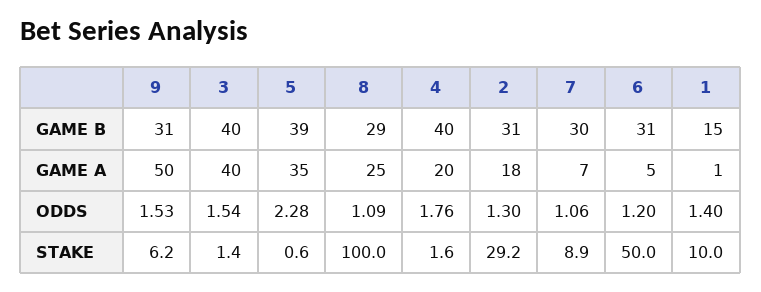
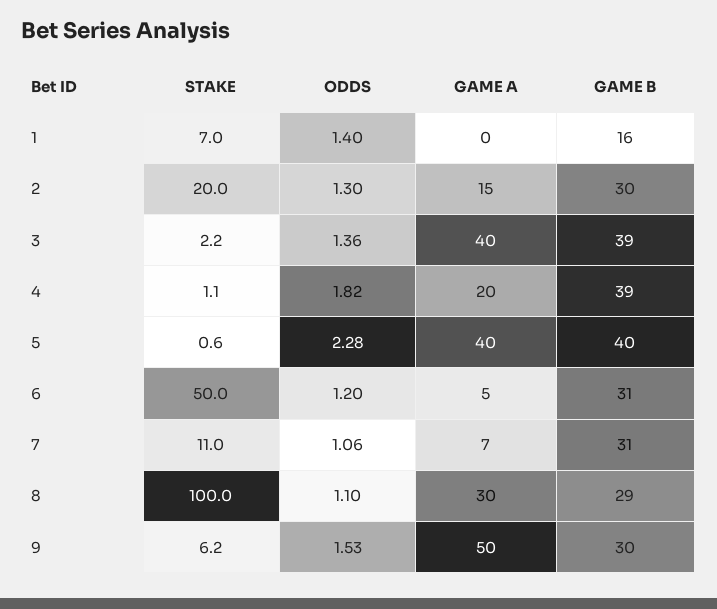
  {
    "9": {
-     "GAME B": 31,
+     "GAME B": 30,
      "GAME A": 50,
      "ODDS": 1.53,
      "STAKE": 6.2
    },
    "3": {
-     "GAME B": 40,
+     "GAME B": 39,
      "GAME A": 40,
-     "ODDS": 1.54,
+     "ODDS": 1.36,
-     "STAKE": 1.4
+     "STAKE": 2.2
    },
    "5": {
-     "GAME B": 39,
+     "GAME B": 40,
-     "GAME A": 35,
+     "GAME A": 40,
      "ODDS": 2.28,
      "STAKE": 0.6
    },
    "8": {
      "GAME B": 29,
-     "GAME A": 25,
+     "GAME A": 30,
-     "ODDS": 1.09,
+     "ODDS": 1.1,
      "STAKE": 100
    },
    "4": {
-     "GAME B": 40,
+     "GAME B": 39,
      "GAME A": 20,
-     "ODDS": 1.76,
+     "ODDS": 1.82,
-     "STAKE": 1.6
+     "STAKE": 1.1
    },
    "2": {
-     "GAME B": 31,
+     "GAME B": 30,
-     "GAME A": 18,
+     "GAME A": 15,
      "ODDS": 1.3,
-     "STAKE": 29.2
+     "STAKE": 20
    },
    "7": {
-     "GAME B": 30,
+     "GAME B": 31,
      "GAME A": 7,
      "ODDS": 1.06,
-     "STAKE": 8.9
+     "STAKE": 11
    },
    "6": {
      "GAME B": 31,
      "GAME A": 5,
      "ODDS": 1.2,
      "STAKE": 50
    },
    "1": {
-     "GAME B": 15,
+     "GAME B": 16,
-     "GAME A": 1,
+     "GAME A": 0,
      "ODDS": 1.4,
-     "STAKE": 10
+     "STAKE": 7
    }
  }

